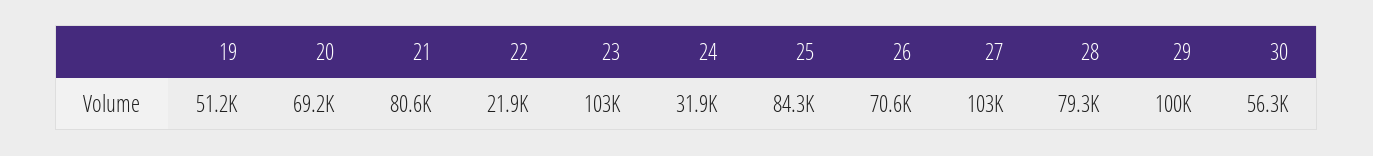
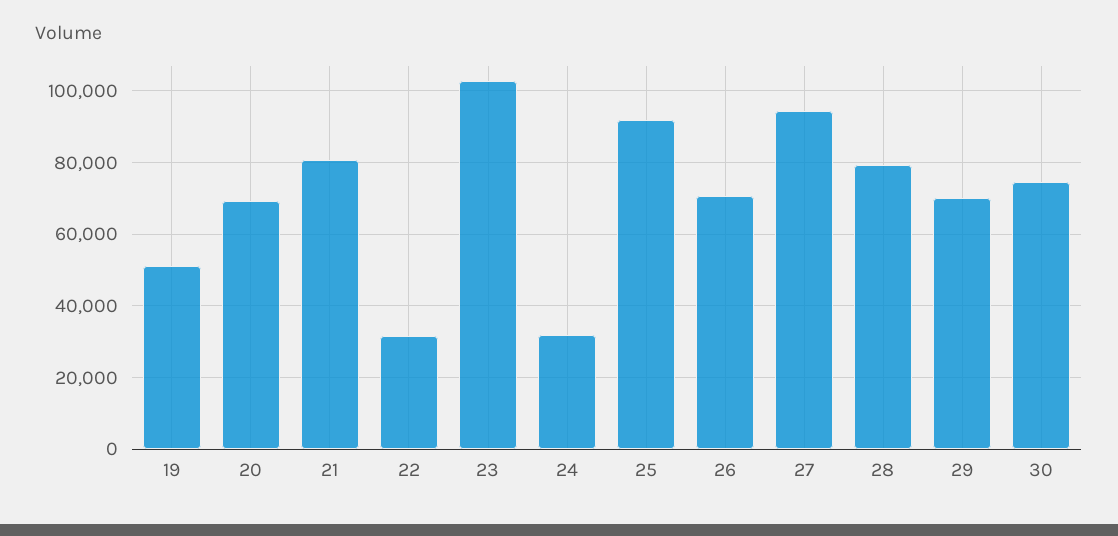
  {
    "19": 51200,
    "20": 69200,
    "21": 80600,
-   "22": 21900,
+   "22": 32000,
    "23": 103000,
    "24": 31900,
-   "25": 84300,
+   "25": 92000,
    "26": 70600,
-   "27": 103000,
+   "27": 94000,
    "28": 79300,
-   "29": 100000,
+   "29": 70000,
-   "30": 56300
+   "30": 74000
  }

